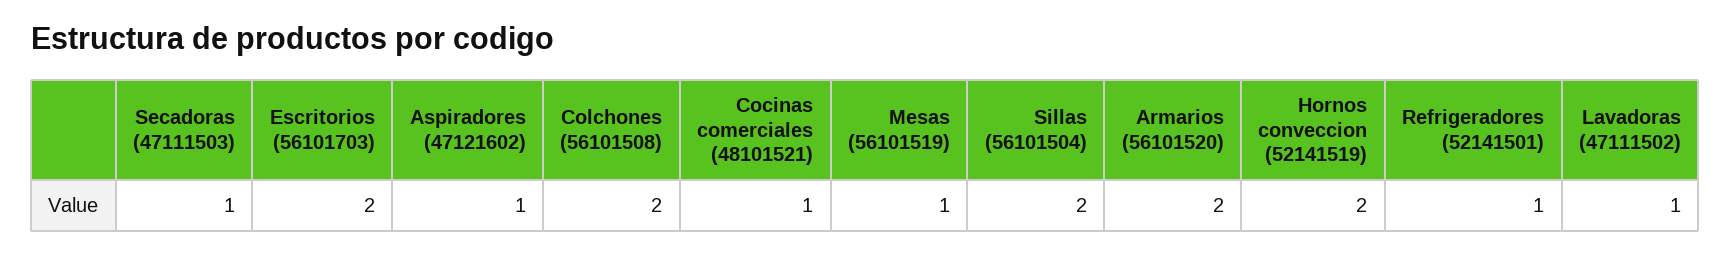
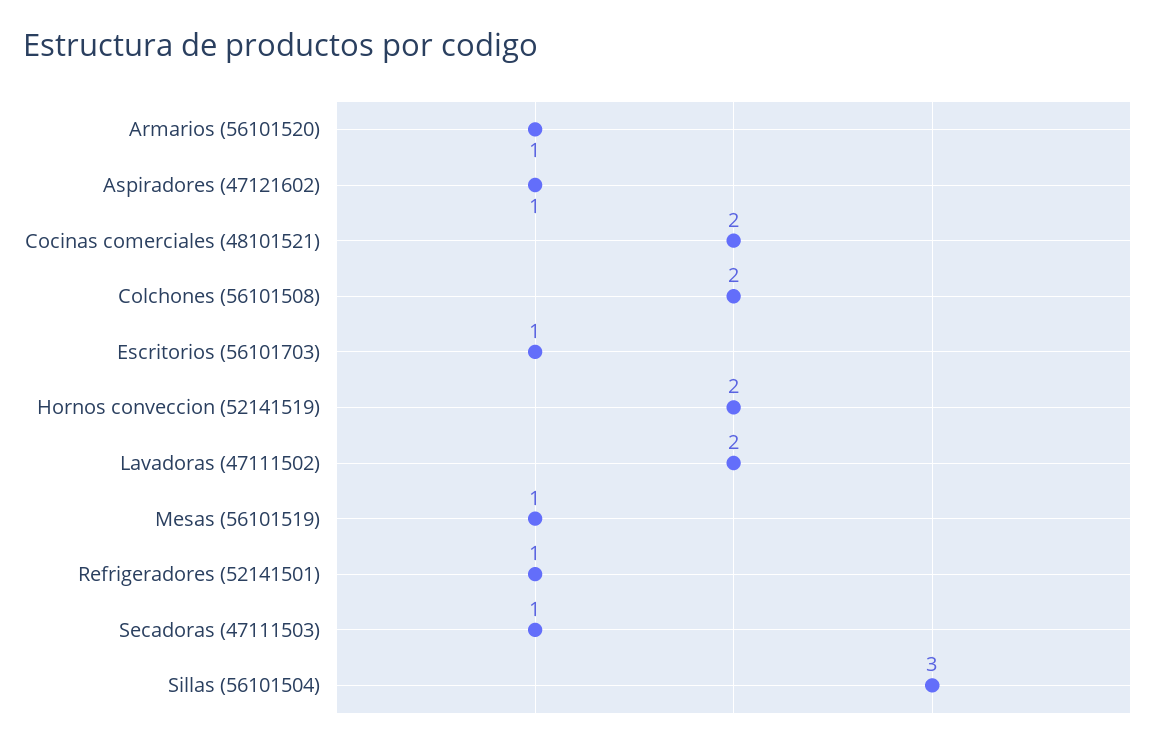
  {
    "Secadoras (47111503)": 1,
-   "Escritorios (56101703)": 2,
+   "Escritorios (56101703)": 1,
    "Aspiradores (47121602)": 1,
    "Colchones (56101508)": 2,
-   "Cocinas comerciales (48101521)": 1,
+   "Cocinas comerciales (48101521)": 2,
    "Mesas (56101519)": 1,
-   "Sillas (56101504)": 2,
+   "Sillas (56101504)": 3,
-   "Armarios (56101520)": 2,
+   "Armarios (56101520)": 1,
    "Hornos conveccion (52141519)": 2,
    "Refrigeradores (52141501)": 1,
-   "Lavadoras (47111502)": 1
+   "Lavadoras (47111502)": 2
  }

